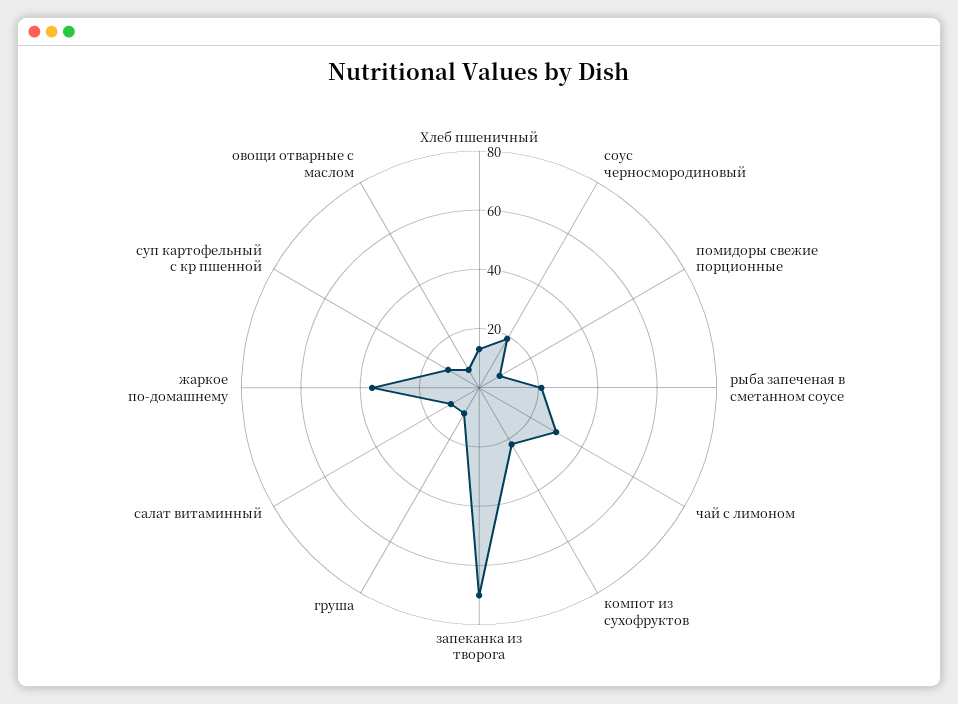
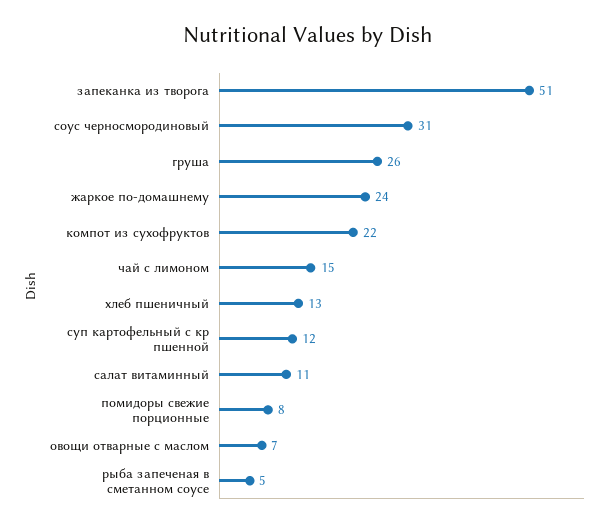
  {
    "Хлеб пшеничный": 13,
-   "соус черносмородиновый": 20,
+   "соус черносмородиновый": 31,
    "помидоры свежие порционные": 8,
-   "рыба запеченая в сметанном соусе": 20,
+   "рыба запеченая в сметанном соусе": 5,
-   "чай с лимоном": 30,
+   "чай с лимоном": 15,
    "компот из сухофруктов": 22,
-   "запеканка из творога": 70,
+   "запеканка из творога": 51,
-   "груша": 10,
+   "груша": 26,
    "салат витаминный": 11,
-   "жаркое по-домашнему": 35,
+   "жаркое по-домашнему": 24,
    "суп картофельный с кр пшенной": 12,
    "овощи отварные с маслом": 7
  }

